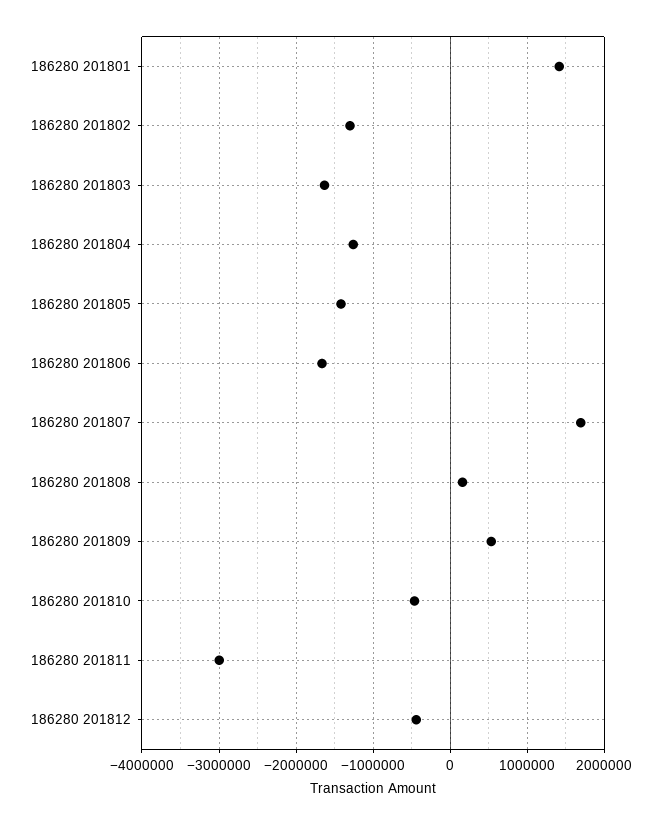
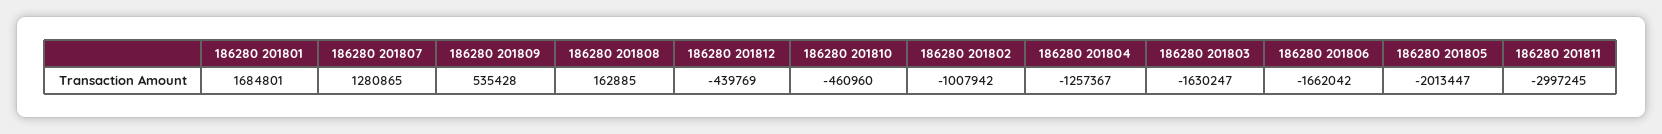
  {
-   "186280 201801": 1400000,
+   "186280 201801": 1684801,
-   "186280 201802": -1300000,
+   "186280 201802": -1007942,
    "186280 201803": -1630247,
    "186280 201804": -1257367,
-   "186280 201805": -1400000,
+   "186280 201805": -2013447,
    "186280 201806": -1662042,
-   "186280 201807": 1700000,
+   "186280 201807": 1280865,
    "186280 201808": 162885,
    "186280 201809": 535428,
    "186280 201810": -460960,
    "186280 201811": -2997245,
    "186280 201812": -439769
  }

